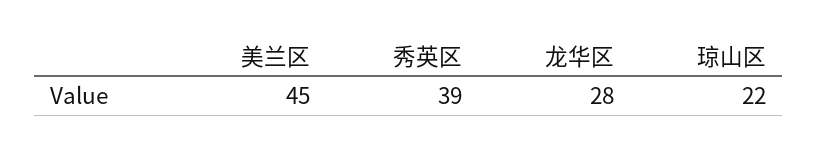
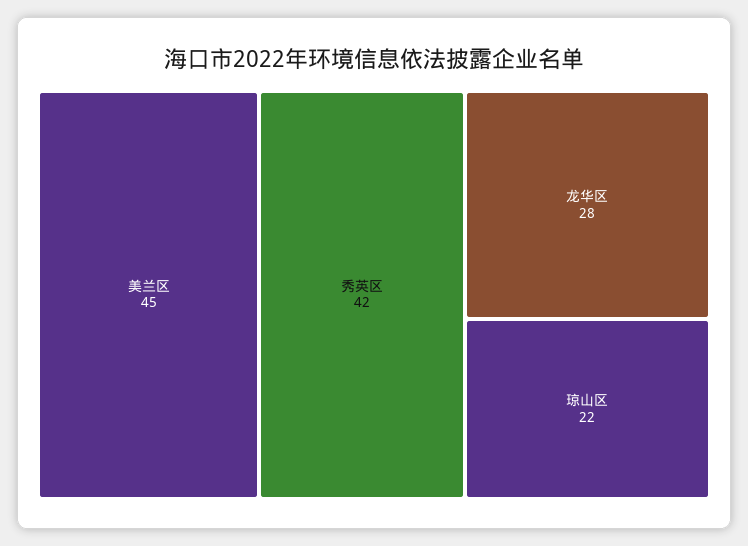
  {
    "美兰区": 45,
-   "秀英区": 39,
+   "秀英区": 42,
    "龙华区": 28,
    "琼山区": 22
  }

